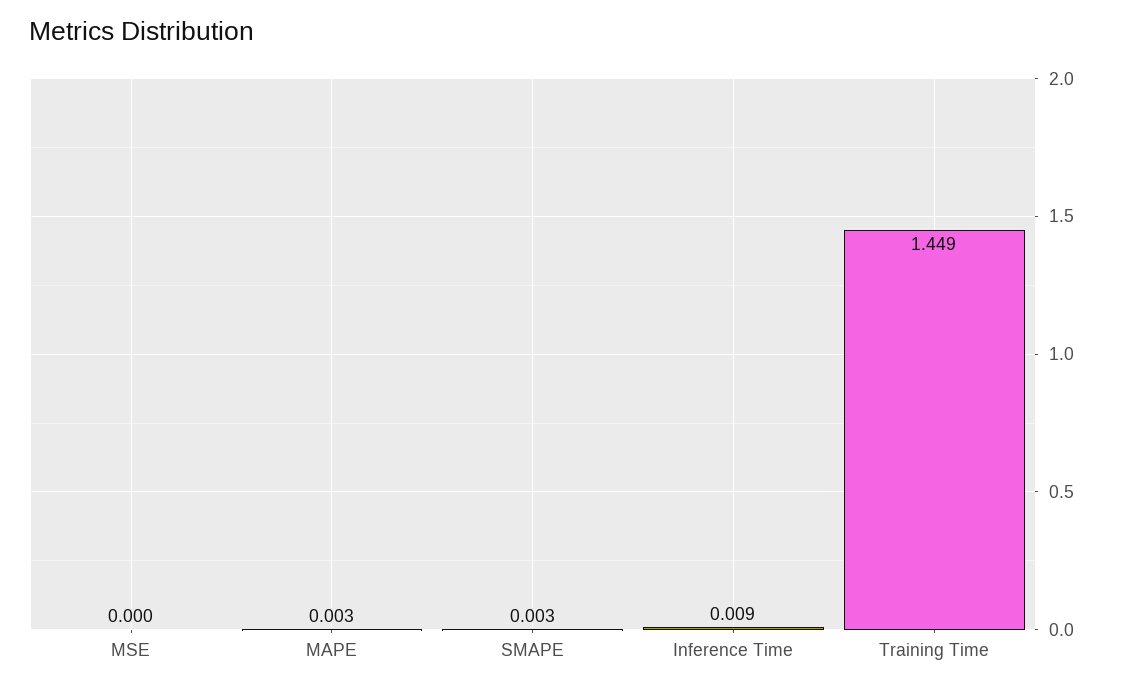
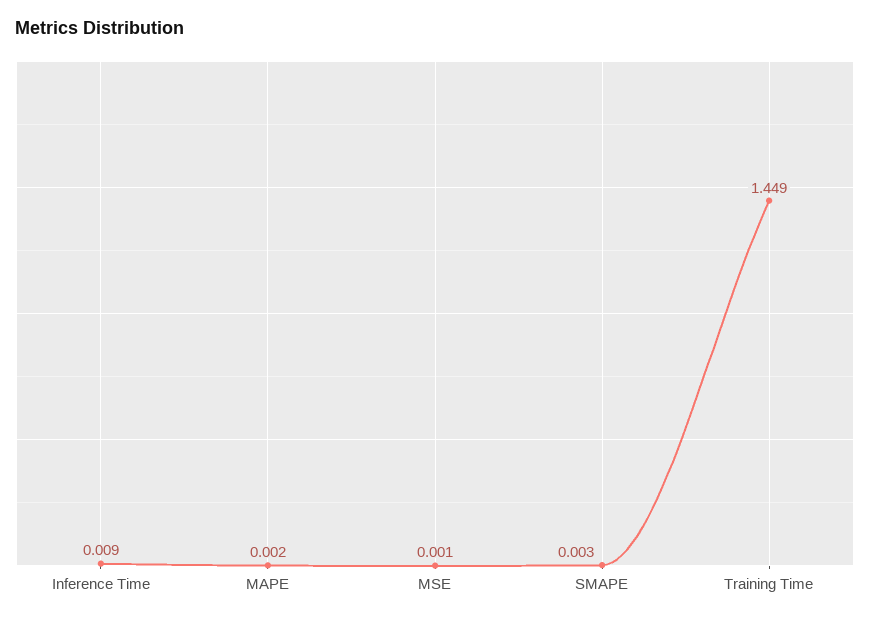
  {
-   "MSE": 0,
+   "MSE": 0.001,
-   "MAPE": 0.003,
+   "MAPE": 0.002,
    "SMAPE": 0.003,
    "Inference Time": 0.009,
    "Training Time": 1.449
  }

